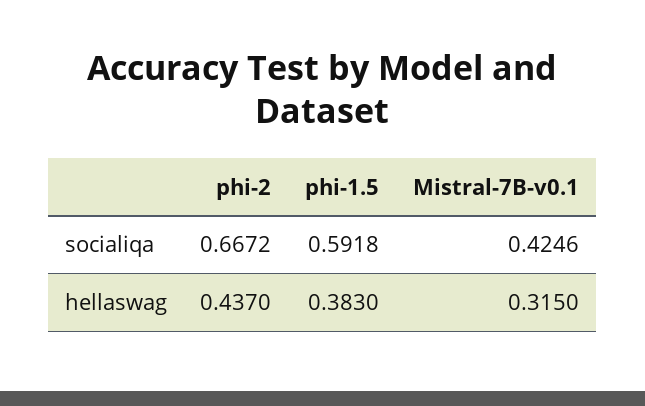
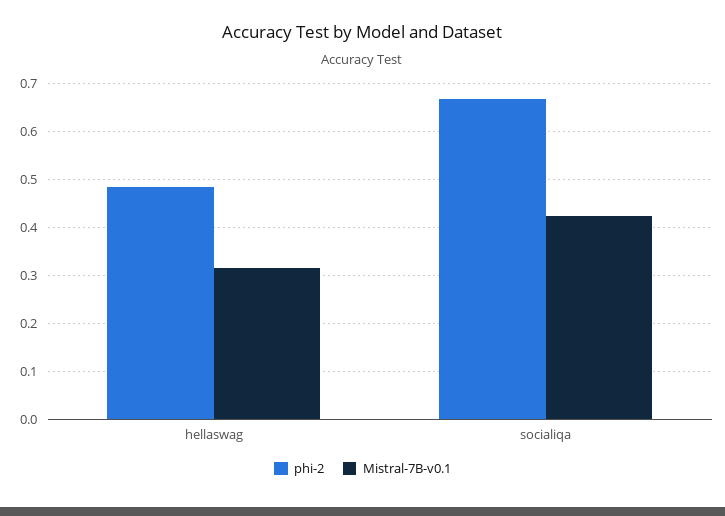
  {
    "phi-2": {
      "socialiqa": 0.6672,
-     "hellaswag": 0.437
+     "hellaswag": 0.48
    },
-   "phi-1.5": {
-     "socialiqa": 0.5918,
-     "hellaswag": 0.383
-   },
    "Mistral-7B-v0.1": {
      "socialiqa": 0.4246,
      "hellaswag": 0.315
    }
  }

